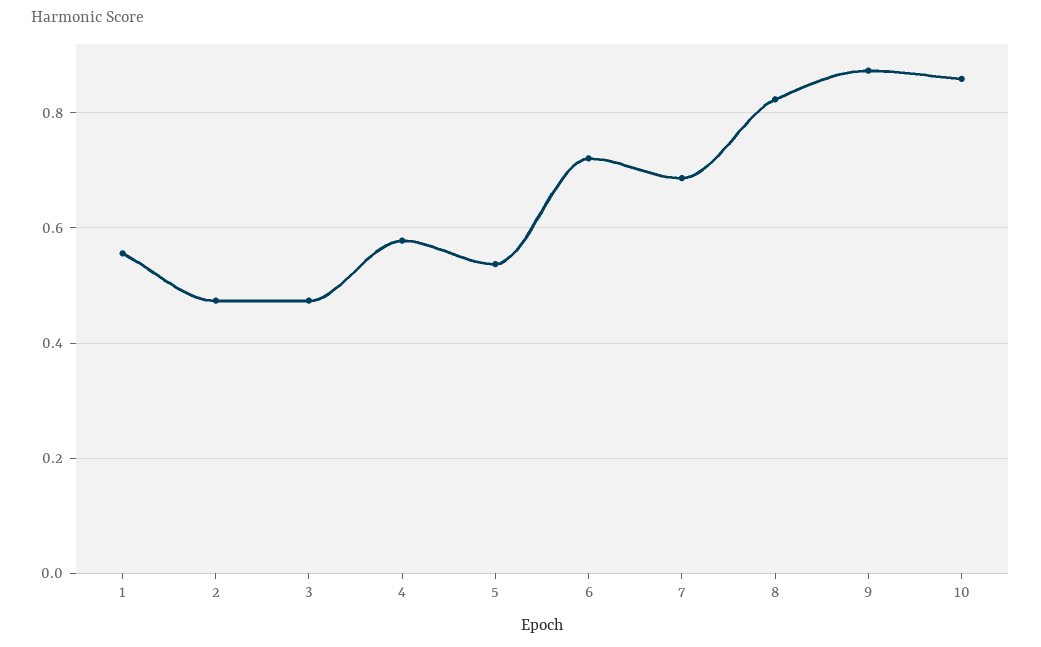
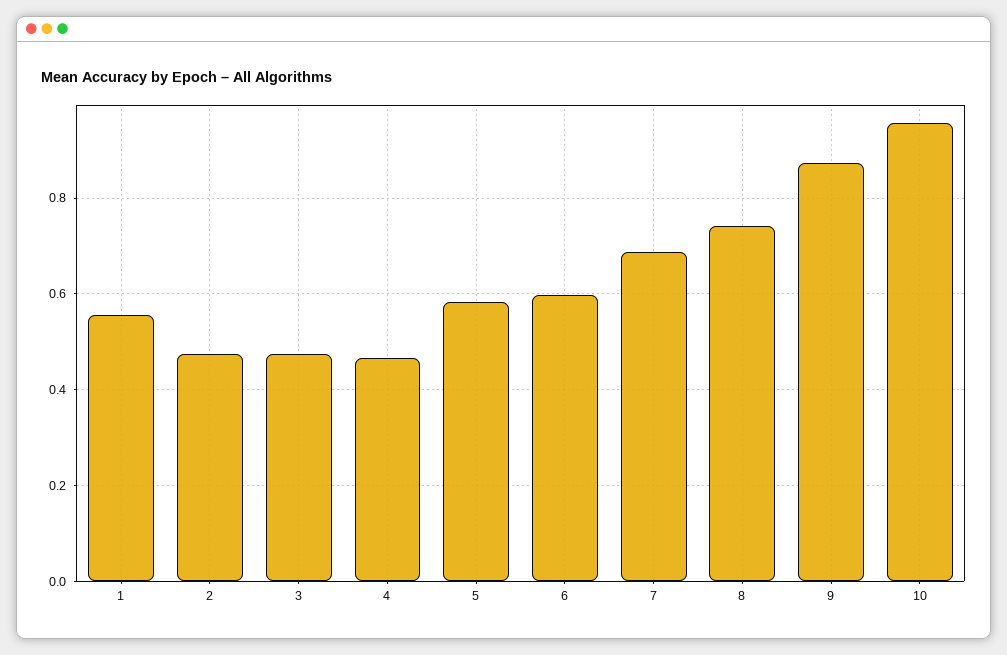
  {
    "1": 0.56,
    "2": 0.48,
    "3": 0.48,
-   "4": 0.58,
+   "4": 0.46,
-   "5": 0.54,
+   "5": 0.58,
-   "6": 0.72,
+   "6": 0.6,
    "7": 0.68,
-   "8": 0.82,
+   "8": 0.74,
    "9": 0.88,
-   "10": 0.86
+   "10": 0.96
  }

